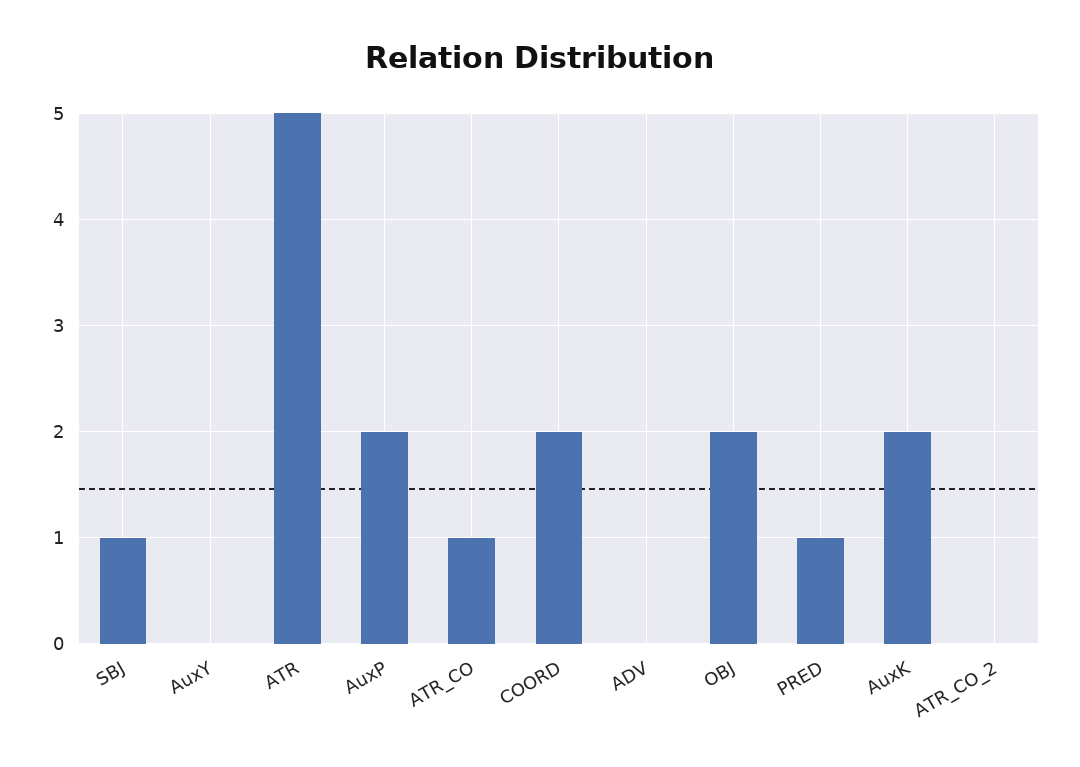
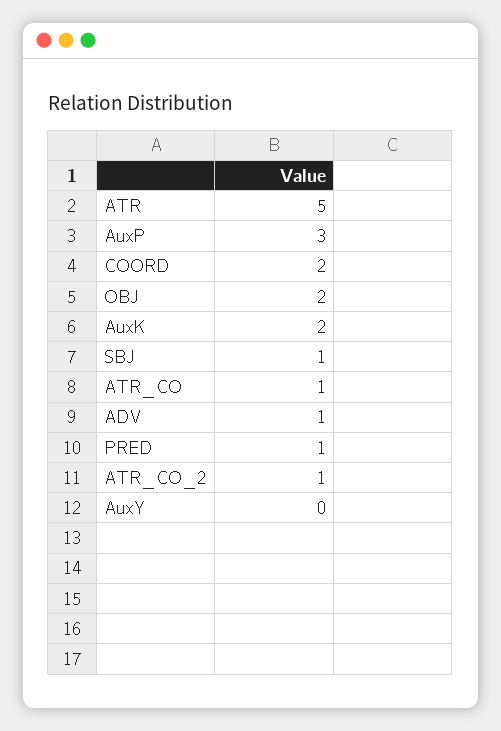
  {
    "SBJ": 1,
    "AuxY": 0,
    "ATR": 5,
-   "AuxP": 2,
+   "AuxP": 3,
    "ATR_CO": 1,
    "COORD": 2,
-   "ADV": 0,
+   "ADV": 1,
    "OBJ": 2,
    "PRED": 1,
    "AuxK": 2,
-   "ATR_CO_2": 0
+   "ATR_CO_2": 1
  }

